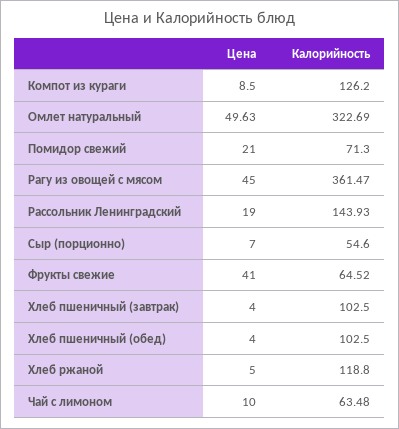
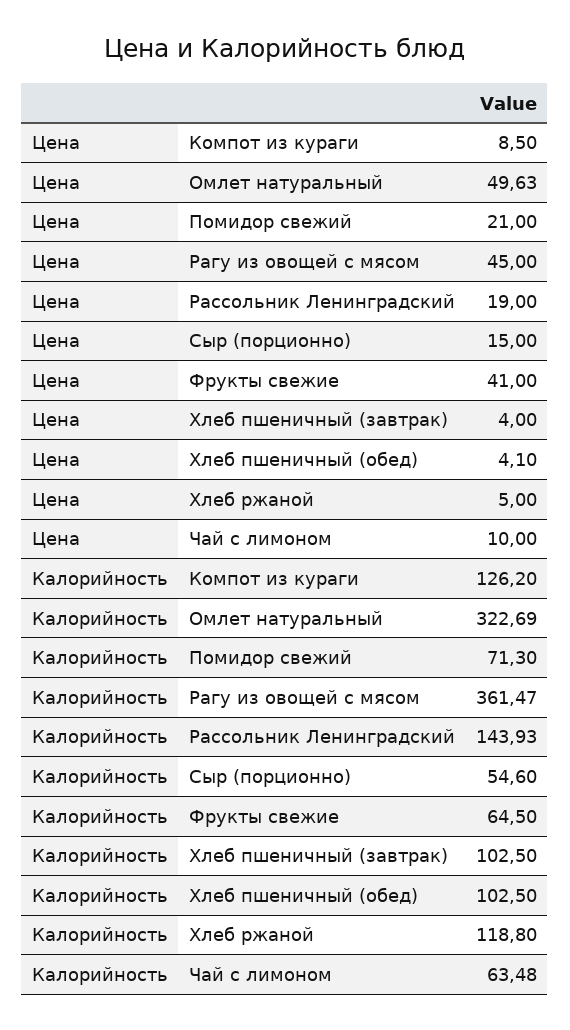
  {
    "Цена": {
      "Компот из кураги": 8.5,
      "Омлет натуральный": 49.63,
      "Помидор свежий": 21,
      "Рагу из овощей с мясом": 45,
      "Рассольник Ленинградский": 19,
-     "Сыр (порционно)": 7,
+     "Сыр (порционно)": 15,
      "Фрукты свежие": 41,
      "Хлеб пшеничный (завтрак)": 4,
-     "Хлеб пшеничный (обед)": 4,
+     "Хлеб пшеничный (обед)": 4.1,
      "Хлеб ржаной": 5,
      "Чай с лимоном": 10
    },
    "Калорийность": {
      "Компот из кураги": 126.2,
      "Омлет натуральный": 322.69,
      "Помидор свежий": 71.3,
      "Рагу из овощей с мясом": 361.47,
      "Рассольник Ленинградский": 143.93,
      "Сыр (порционно)": 54.6,
-     "Фрукты свежие": 64.52,
+     "Фрукты свежие": 64.5,
      "Хлеб пшеничный (завтрак)": 102.5,
      "Хлеб пшеничный (обед)": 102.5,
      "Хлеб ржаной": 118.8,
      "Чай с лимоном": 63.48
    }
  }

